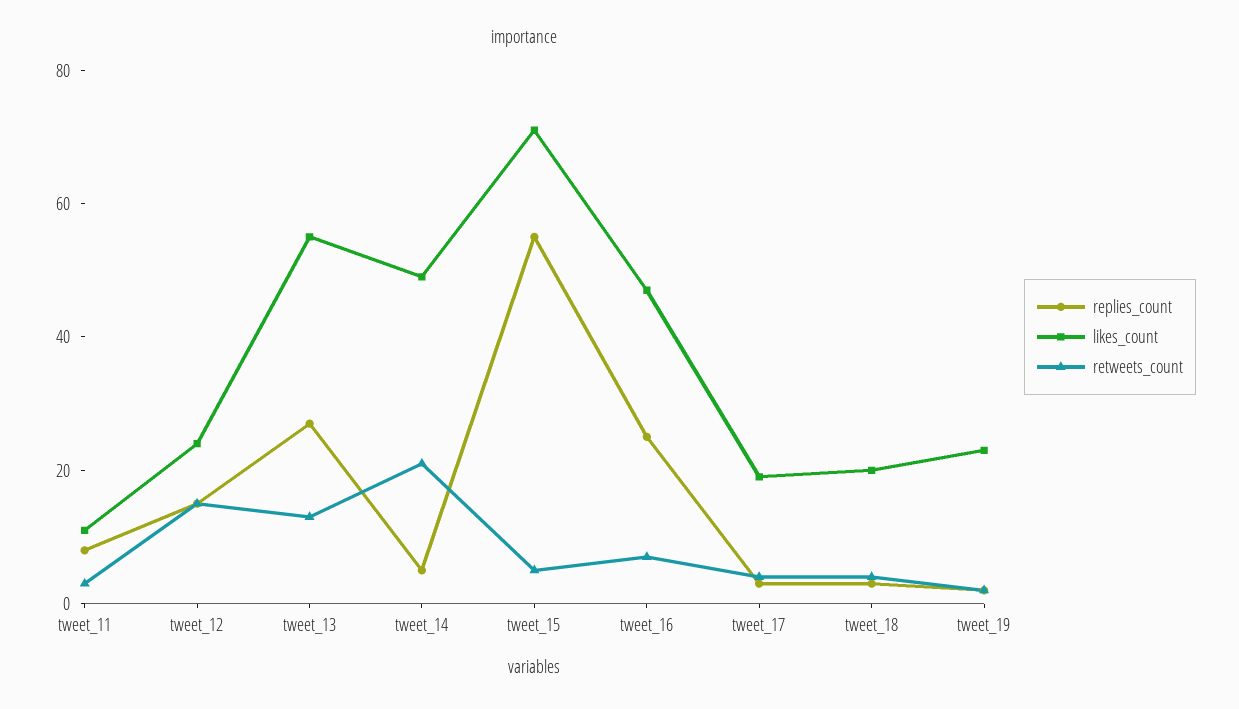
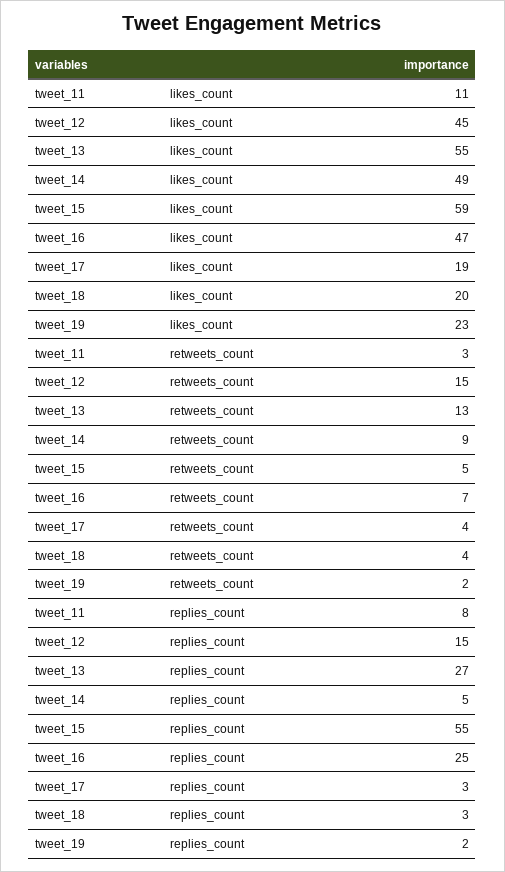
  {
    "replies_count": {
      "tweet_11": 8,
      "tweet_12": 15,
      "tweet_13": 27,
      "tweet_14": 5,
      "tweet_15": 55,
      "tweet_16": 25,
      "tweet_17": 3,
      "tweet_18": 3,
      "tweet_19": 2
    },
    "likes_count": {
      "tweet_11": 11,
-     "tweet_12": 25,
+     "tweet_12": 45,
      "tweet_13": 55,
      "tweet_14": 49,
-     "tweet_15": 70,
+     "tweet_15": 59,
      "tweet_16": 47,
      "tweet_17": 19,
      "tweet_18": 20,
      "tweet_19": 23
    },
    "retweets_count": {
      "tweet_11": 3,
      "tweet_12": 15,
      "tweet_13": 13,
-     "tweet_14": 20,
+     "tweet_14": 9,
      "tweet_15": 5,
      "tweet_16": 7,
      "tweet_17": 4,
      "tweet_18": 4,
      "tweet_19": 2
    }
  }

